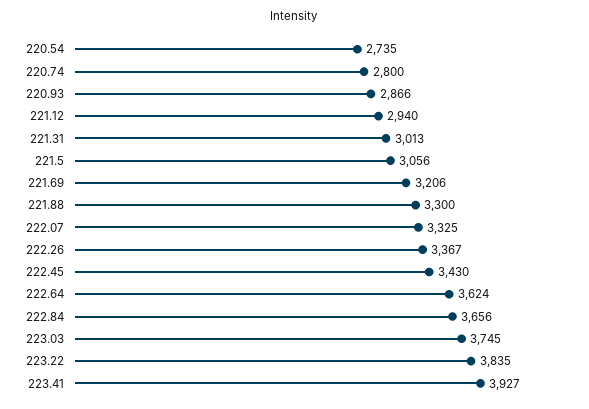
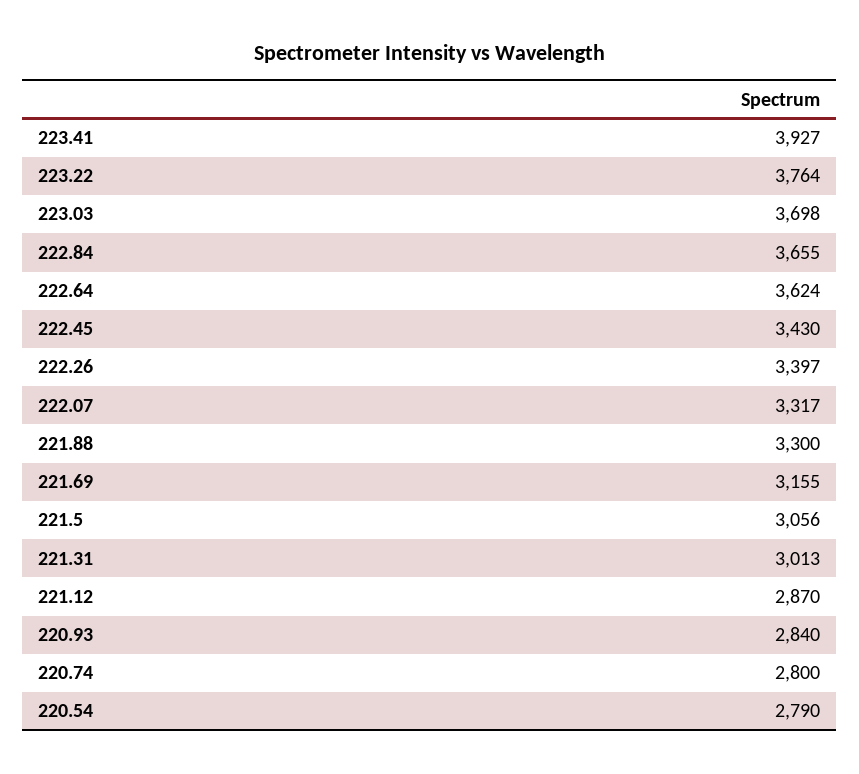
  {
-   "220.54": 2735,
+   "220.54": 2790,
    "220.74": 2800,
-   "220.93": 2866,
+   "220.93": 2840,
-   "221.12": 2940,
+   "221.12": 2870,
    "221.31": 3013,
    "221.5": 3056,
-   "221.69": 3206,
+   "221.69": 3155,
    "221.88": 3300,
-   "222.07": 3325,
+   "222.07": 3317,
-   "222.26": 3367,
+   "222.26": 3397,
    "222.45": 3430,
    "222.64": 3624,
-   "222.84": 3656,
+   "222.84": 3655,
-   "223.03": 3745,
+   "223.03": 3698,
-   "223.22": 3835,
+   "223.22": 3764,
    "223.41": 3927
  }

